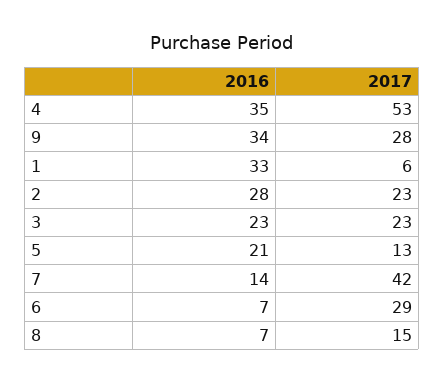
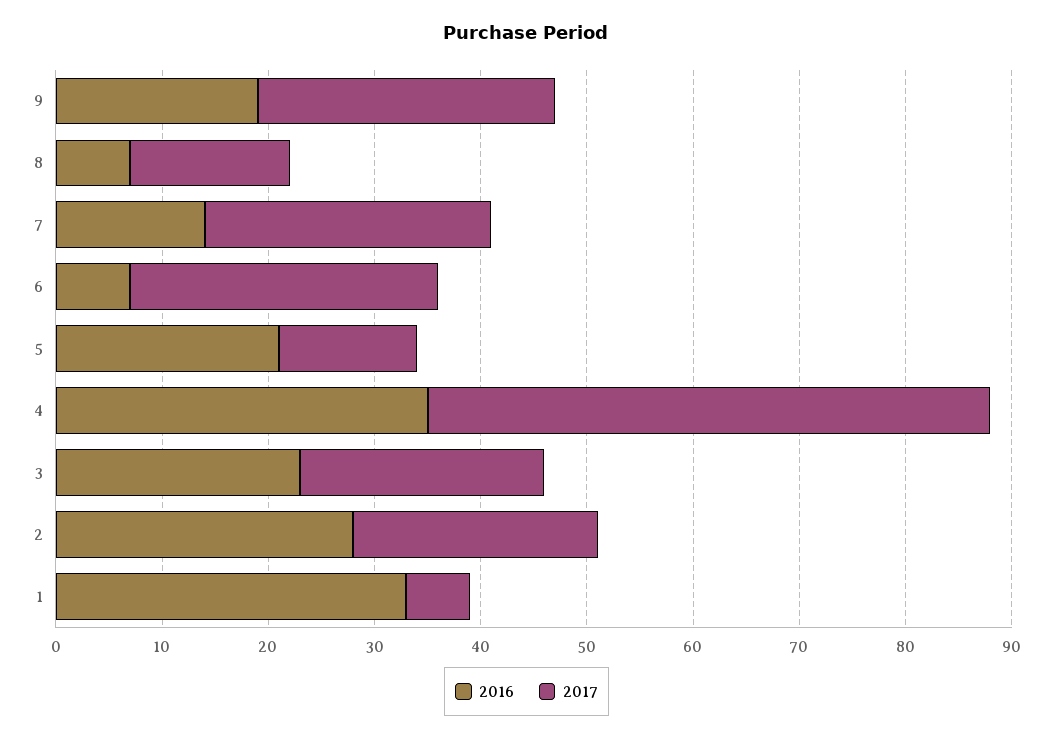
  {
    "2016": {
      "4": 35,
-     "9": 34,
+     "9": 19,
      "1": 33,
      "2": 28,
      "3": 23,
      "5": 21,
      "7": 14,
      "6": 7,
      "8": 7
    },
    "2017": {
      "4": 53,
      "9": 28,
      "1": 6,
      "2": 23,
      "3": 23,
      "5": 13,
-     "7": 42,
+     "7": 27,
      "6": 29,
      "8": 15
    }
  }

